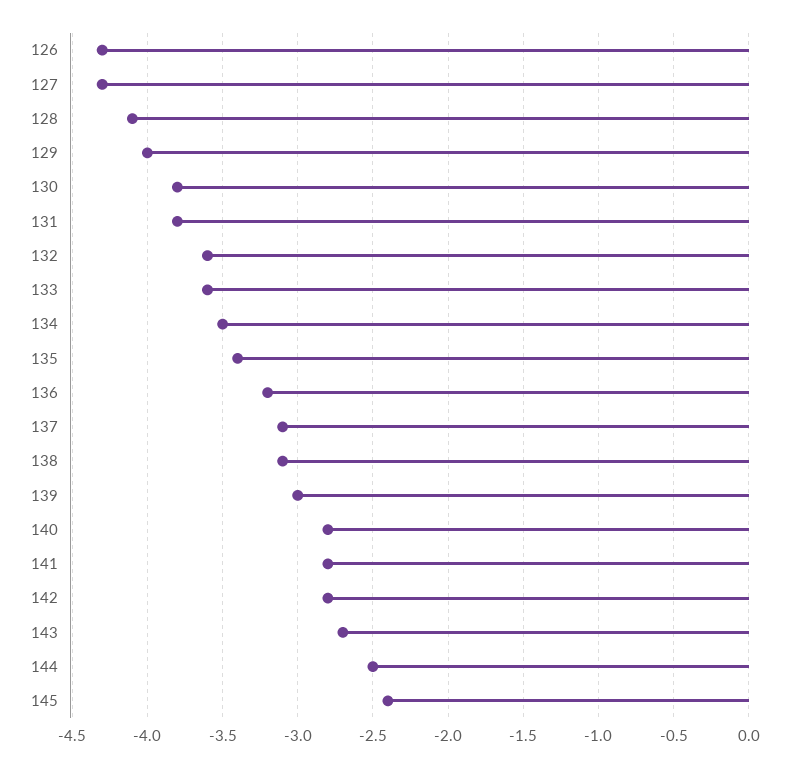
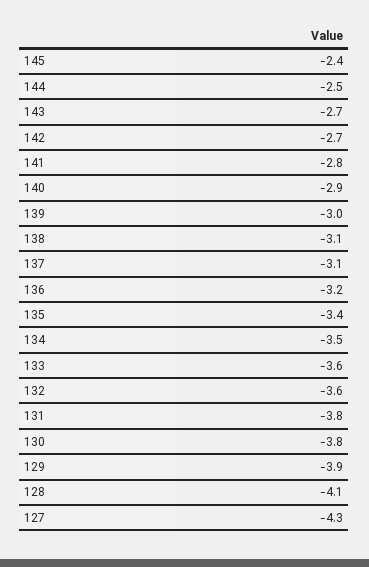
  {
-   "126": -4.3,
    "127": -4.3,
    "128": -4.1,
-   "129": -4,
+   "129": -3.9,
    "130": -3.8,
    "131": -3.8,
    "132": -3.6,
    "133": -3.6,
    "134": -3.5,
    "135": -3.4,
    "136": -3.2,
    "137": -3.1,
    "138": -3.1,
    "139": -3,
-   "140": -2.8,
+   "140": -2.9,
    "141": -2.8,
-   "142": -2.8,
+   "142": -2.7,
    "143": -2.7,
    "144": -2.5,
    "145": -2.4
  }

